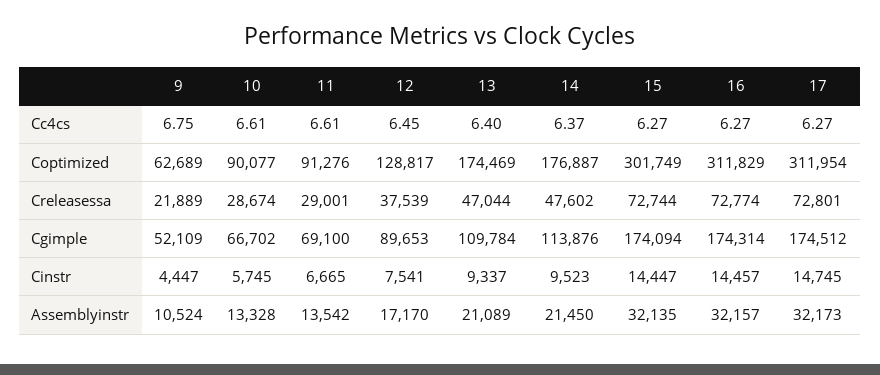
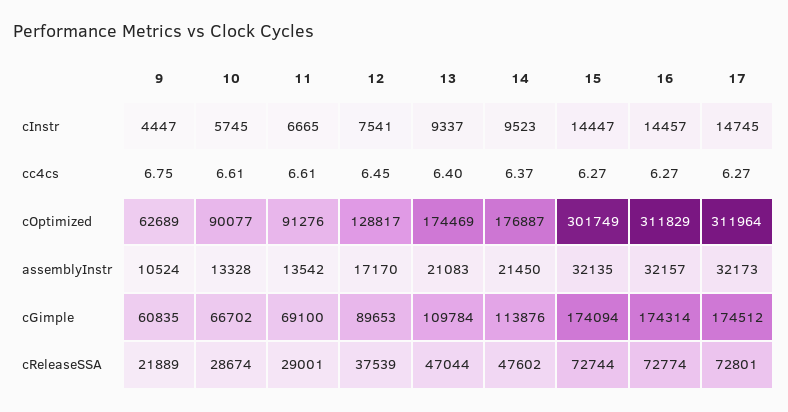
  {
    "9": {
      "Cc4cs": 6.75,
      "Coptimized": 62689,
      "Creleasessa": 21889,
-     "Cgimple": 52109,
+     "Cgimple": 60835,
      "Cinstr": 4447,
      "Assemblyinstr": 10524
    },
    "10": {
      "Cc4cs": 6.61,
      "Coptimized": 90077,
      "Creleasessa": 28674,
      "Cgimple": 66702,
      "Cinstr": 5745,
      "Assemblyinstr": 13328
    },
    "11": {
      "Cc4cs": 6.61,
      "Coptimized": 91276,
      "Creleasessa": 29001,
      "Cgimple": 69100,
      "Cinstr": 6665,
      "Assemblyinstr": 13542
    },
    "12": {
      "Cc4cs": 6.45,
      "Coptimized": 128817,
      "Creleasessa": 37539,
      "Cgimple": 89653,
      "Cinstr": 7541,
      "Assemblyinstr": 17170
    },
    "13": {
      "Cc4cs": 6.4,
      "Coptimized": 174469,
      "Creleasessa": 47044,
      "Cgimple": 109784,
      "Cinstr": 9337,
-     "Assemblyinstr": 21089
+     "Assemblyinstr": 21083
    },
    "14": {
      "Cc4cs": 6.37,
      "Coptimized": 176887,
      "Creleasessa": 47602,
      "Cgimple": 113876,
      "Cinstr": 9523,
      "Assemblyinstr": 21450
    },
    "15": {
      "Cc4cs": 6.27,
      "Coptimized": 301749,
      "Creleasessa": 72744,
      "Cgimple": 174094,
      "Cinstr": 14447,
      "Assemblyinstr": 32135
    },
    "16": {
      "Cc4cs": 6.27,
      "Coptimized": 311829,
      "Creleasessa": 72774,
      "Cgimple": 174314,
      "Cinstr": 14457,
      "Assemblyinstr": 32157
    },
    "17": {
      "Cc4cs": 6.27,
-     "Coptimized": 311954,
+     "Coptimized": 311964,
      "Creleasessa": 72801,
      "Cgimple": 174512,
      "Cinstr": 14745,
      "Assemblyinstr": 32173
    }
  }

